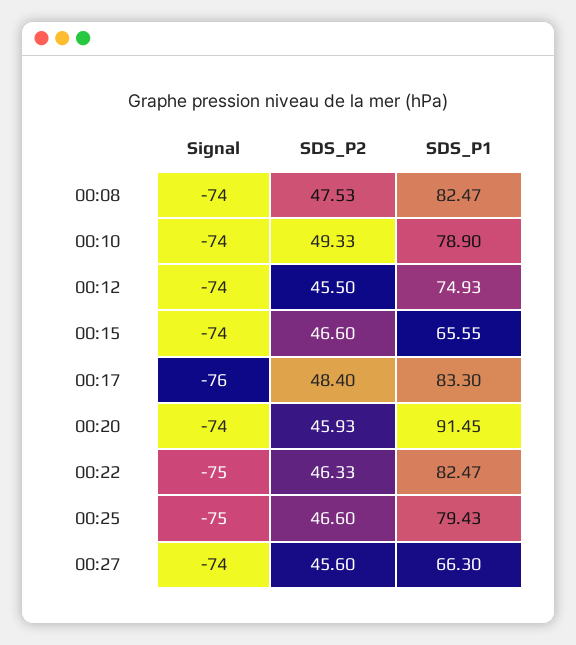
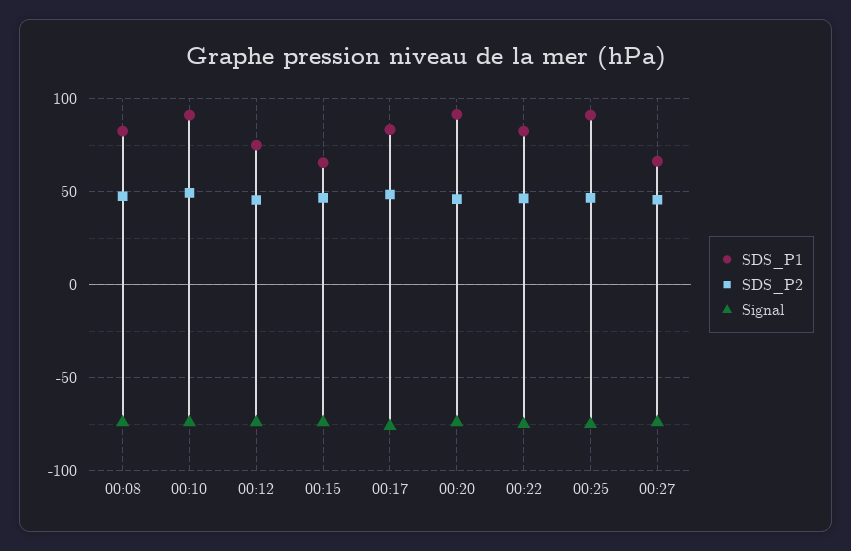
  {
    "Signal": {
      "00:08": -74,
      "00:10": -74,
      "00:12": -74,
      "00:15": -74,
      "00:17": -76,
      "00:20": -74,
      "00:22": -75,
      "00:25": -75,
      "00:27": -74
    },
    "SDS_P2": {
      "00:08": 47.53,
      "00:10": 49.33,
      "00:12": 45.5,
      "00:15": 46.6,
      "00:17": 48.4,
      "00:20": 45.93,
      "00:22": 46.33,
      "00:25": 46.6,
      "00:27": 45.6
    },
    "SDS_P1": {
      "00:08": 82.47,
-     "00:10": 78.9,
+     "00:10": 90,
      "00:12": 74.93,
      "00:15": 65.55,
      "00:17": 83.3,
      "00:20": 91.45,
      "00:22": 82.47,
-     "00:25": 79.43,
+     "00:25": 90,
      "00:27": 66.3
    }
  }

